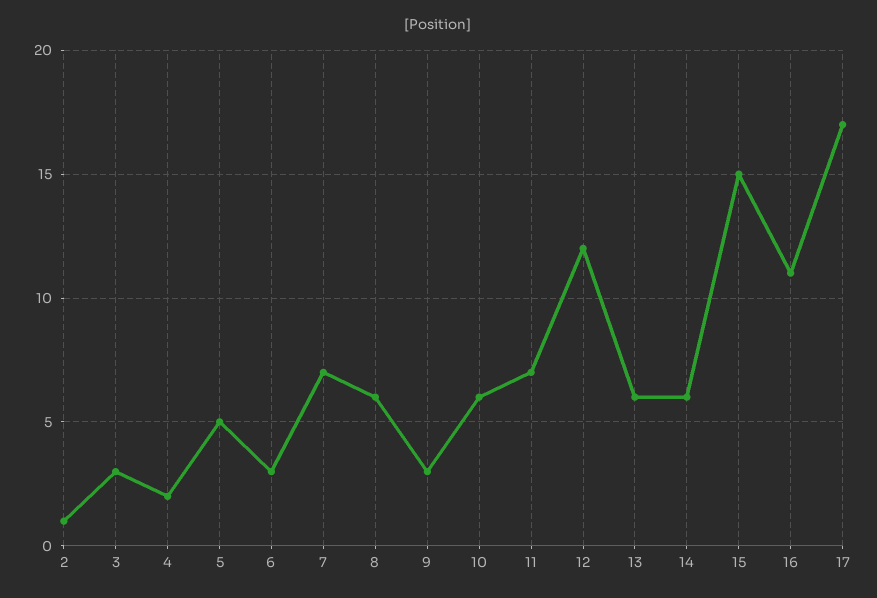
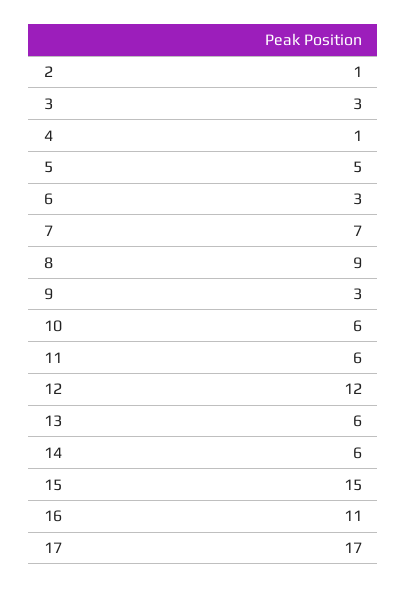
  {
    "2": 1,
    "3": 3,
-   "4": 2,
+   "4": 1,
    "5": 5,
    "6": 3,
    "7": 7,
-   "8": 6,
+   "8": 9,
    "9": 3,
    "10": 6,
-   "11": 7,
+   "11": 6,
    "12": 12,
    "13": 6,
    "14": 6,
    "15": 15,
    "16": 11,
    "17": 17
  }

